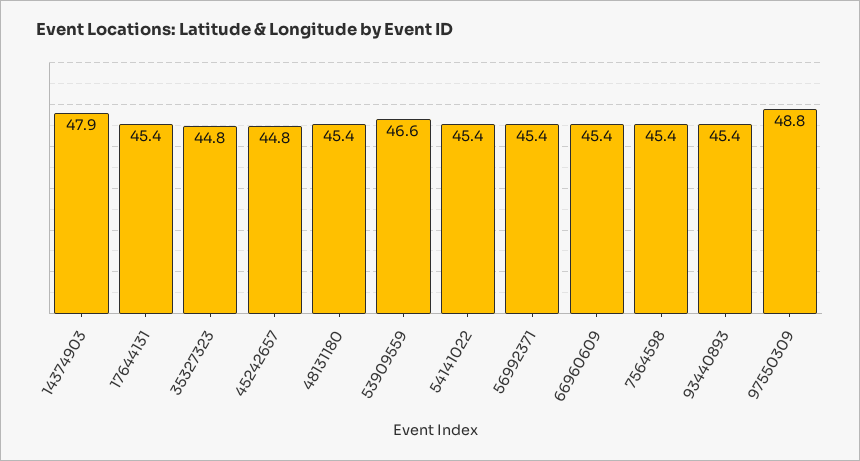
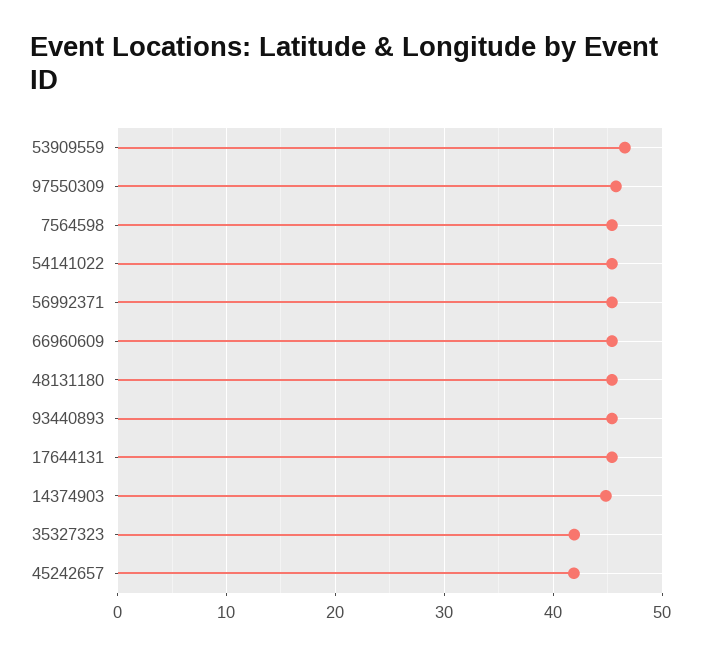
  {
-   "14374903": 47.9,
+   "14374903": 45,
    "17644131": 45.4,
-   "35327323": 44.8,
+   "35327323": 42,
-   "45242657": 44.8,
+   "45242657": 42,
    "48131180": 45.4,
    "53909559": 46.6,
    "54141022": 45.4,
    "56992371": 45.4,
    "66960609": 45.4,
    "7564598": 45.4,
    "93440893": 45.4,
-   "97550309": 48.8
+   "97550309": 46
  }

